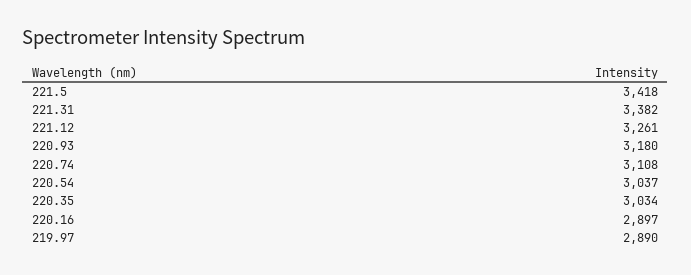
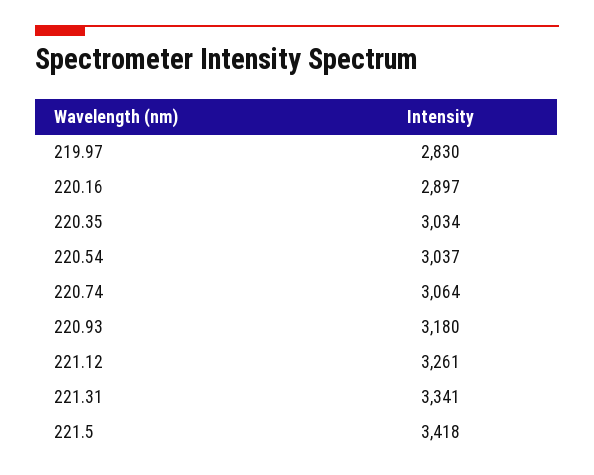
  {
    "221.5": 3418,
-   "221.31": 3382,
+   "221.31": 3341,
    "221.12": 3261,
    "220.93": 3180,
-   "220.74": 3108,
+   "220.74": 3064,
    "220.54": 3037,
    "220.35": 3034,
    "220.16": 2897,
-   "219.97": 2890
+   "219.97": 2830
  }

